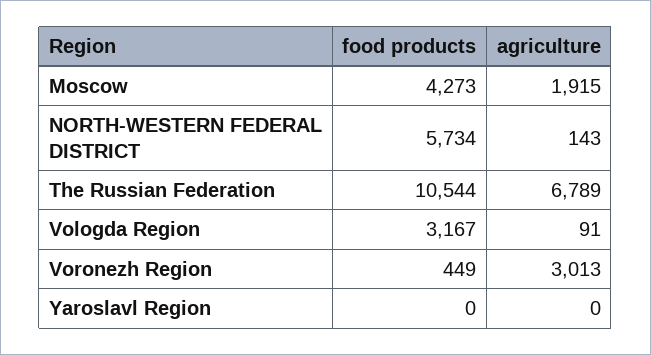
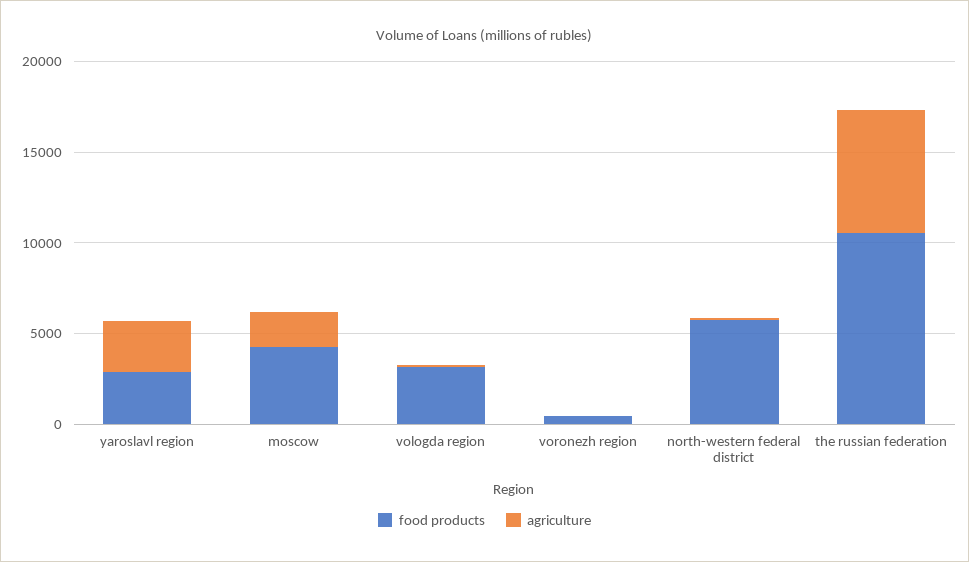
  {
    "food products": {
      "Moscow": 4273,
      "NORTH-WESTERN FEDERAL DISTRICT": 5734,
      "The Russian Federation": 10544,
      "Vologda Region": 3167,
      "Voronezh Region": 449,
-     "Yaroslavl Region": 0
+     "Yaroslavl Region": 3000
    },
    "agriculture": {
      "Moscow": 1915,
      "NORTH-WESTERN FEDERAL DISTRICT": 143,
      "The Russian Federation": 6789,
      "Vologda Region": 91,
-     "Voronezh Region": 3013,
+     "Voronezh Region": 0,
-     "Yaroslavl Region": 0
+     "Yaroslavl Region": 3000
    }
  }

